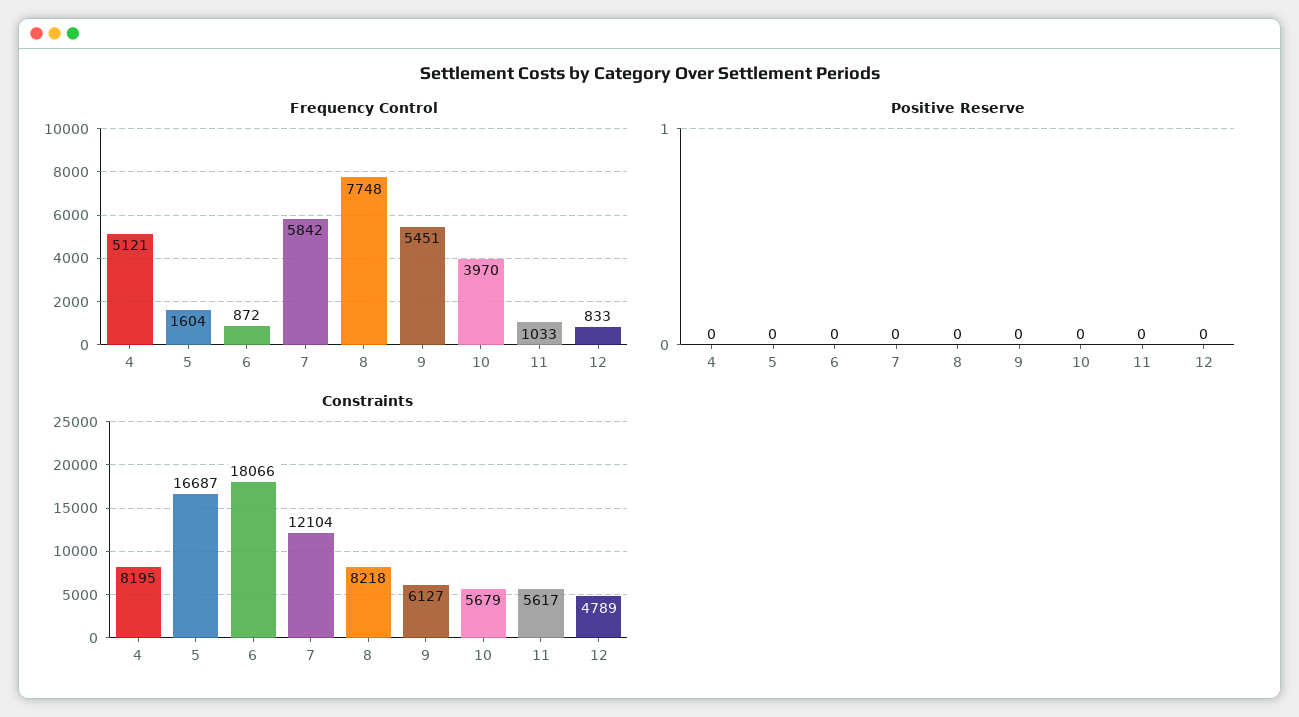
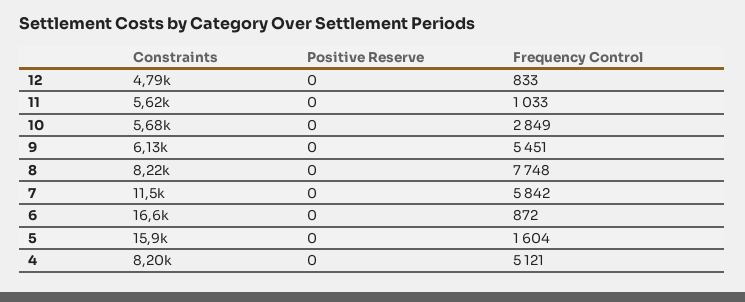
  {
    "Frequency Control": {
      "4": 5121,
      "5": 1604,
      "6": 872,
      "7": 5842,
      "8": 7748,
      "9": 5451,
-     "10": 3970,
+     "10": 2849,
      "11": 1033,
      "12": 833
    },
    "Positive Reserve": {
      "4": 0,
      "5": 0,
      "6": 0,
      "7": 0,
      "8": 0,
      "9": 0,
      "10": 0,
      "11": 0,
      "12": 0
    },
    "Constraints": {
      "4": 8195,
-     "5": 16687,
+     "5": 15900,
-     "6": 18066,
+     "6": 16600,
-     "7": 12104,
+     "7": 11500,
      "8": 8218,
      "9": 6127,
      "10": 5679,
      "11": 5617,
      "12": 4789
    }
  }

